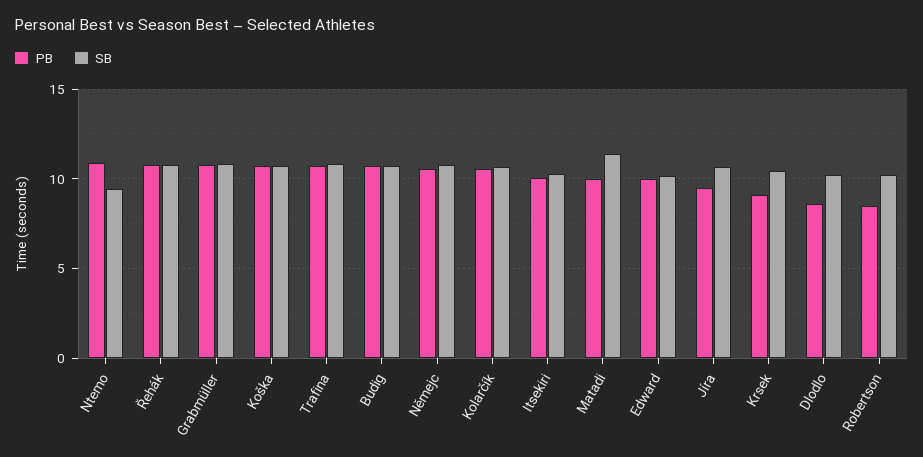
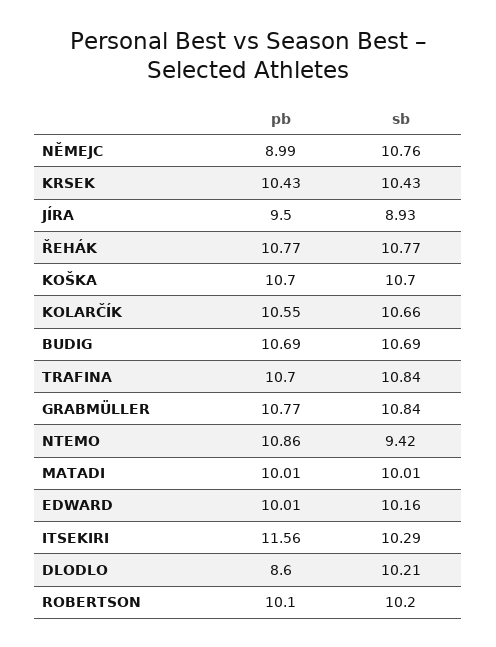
  {
    "PB": {
      "Ntemo": 10.86,
      "Řehák": 10.77,
      "Grabmüller": 10.77,
      "Koška": 10.7,
      "Trafina": 10.7,
      "Budig": 10.69,
-     "Němejc": 10.5,
+     "Němejc": 8.99,
      "Kolarčík": 10.55,
-     "Itsekiri": 10,
+     "Itsekiri": 11.56,
      "Matadi": 10.01,
      "Edward": 10.01,
      "Jíra": 9.5,
-     "Krsek": 9,
+     "Krsek": 10.43,
      "Dlodlo": 8.6,
-     "Robertson": 8.5
+     "Robertson": 10.1
    },
    "SB": {
      "Ntemo": 9.42,
      "Řehák": 10.77,
      "Grabmüller": 10.84,
      "Koška": 10.7,
      "Trafina": 10.84,
      "Budig": 10.69,
      "Němejc": 10.76,
      "Kolarčík": 10.66,
      "Itsekiri": 10.29,
-     "Matadi": 11.5,
+     "Matadi": 10.01,
      "Edward": 10.16,
-     "Jíra": 10.5,
+     "Jíra": 8.93,
      "Krsek": 10.43,
      "Dlodlo": 10.21,
      "Robertson": 10.2
    }
  }

